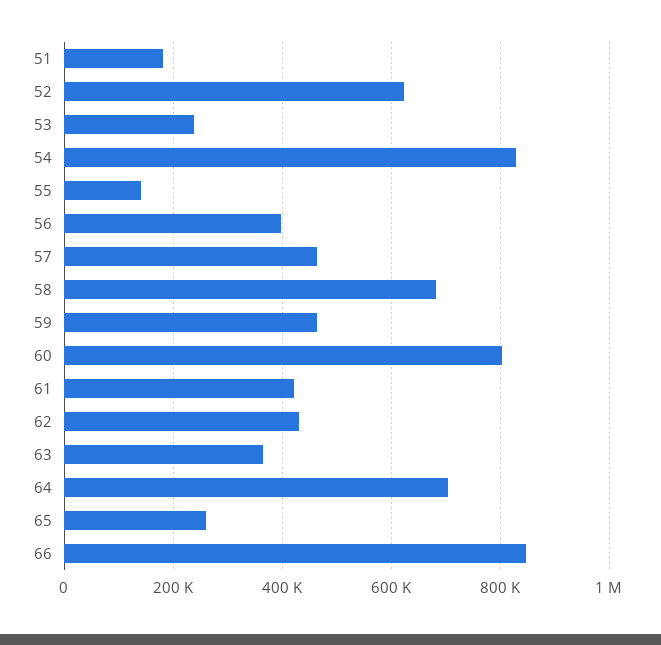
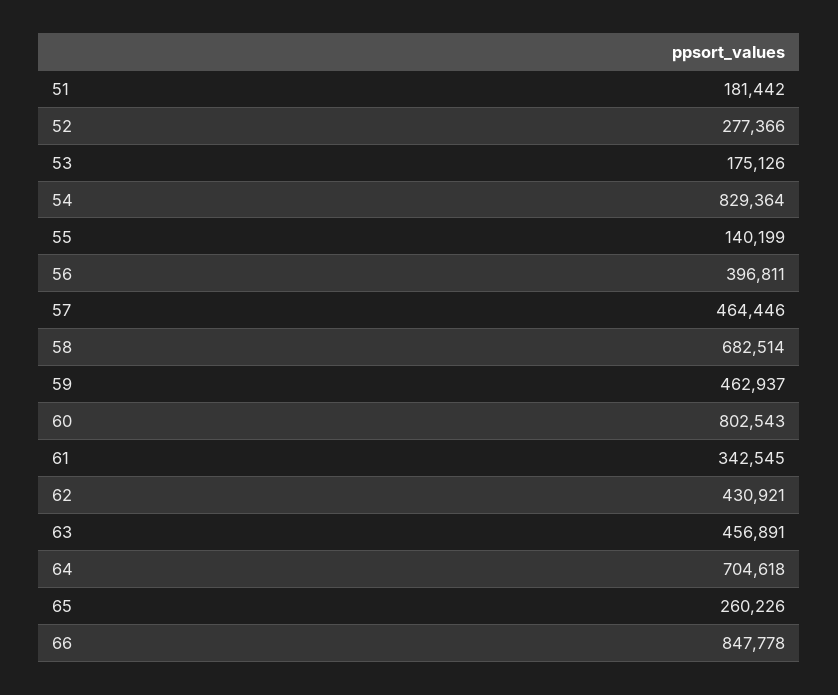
  {
    "51": 181442,
-   "52": 620000,
+   "52": 277366,
-   "53": 240000,
+   "53": 175126,
    "54": 829364,
    "55": 140199,
    "56": 396811,
    "57": 464446,
    "58": 682514,
    "59": 462937,
    "60": 802543,
-   "61": 420000,
+   "61": 342545,
    "62": 430921,
-   "63": 360000,
+   "63": 456891,
    "64": 704618,
    "65": 260226,
    "66": 847778
  }

